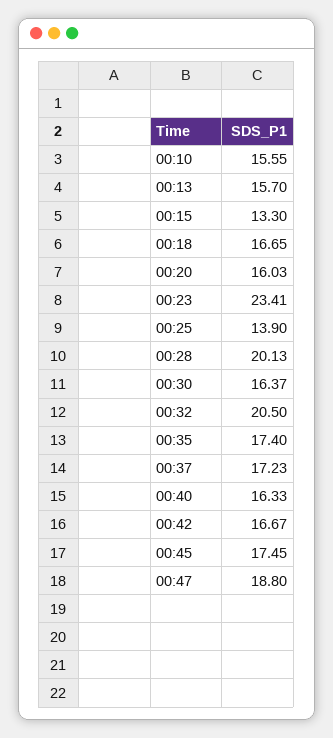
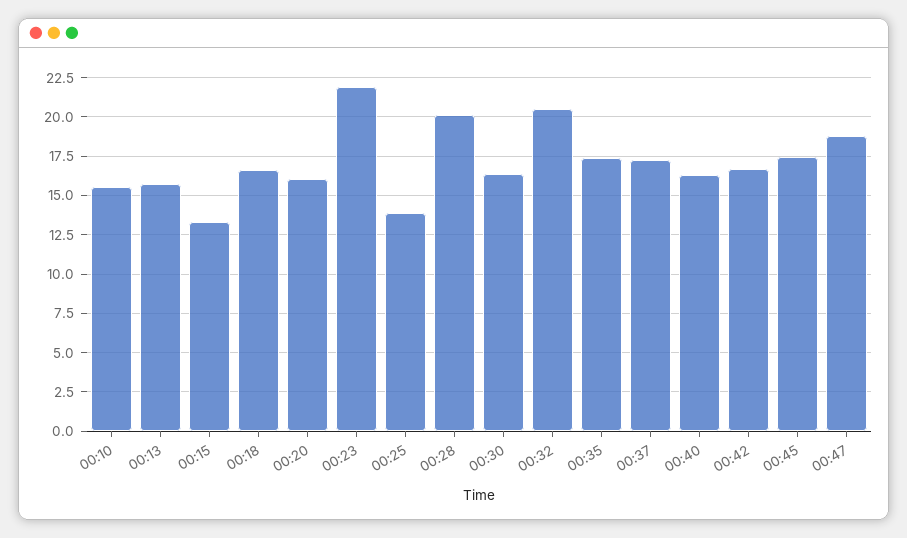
  {
    "00:10": 15.55,
    "00:13": 15.7,
    "00:15": 13.3,
    "00:18": 16.65,
    "00:20": 16.03,
-   "00:23": 23.41,
+   "00:23": 22,
    "00:25": 13.9,
    "00:28": 20.13,
    "00:30": 16.37,
    "00:32": 20.5,
    "00:35": 17.4,
    "00:37": 17.23,
    "00:40": 16.33,
    "00:42": 16.67,
    "00:45": 17.45,
    "00:47": 18.8
  }

